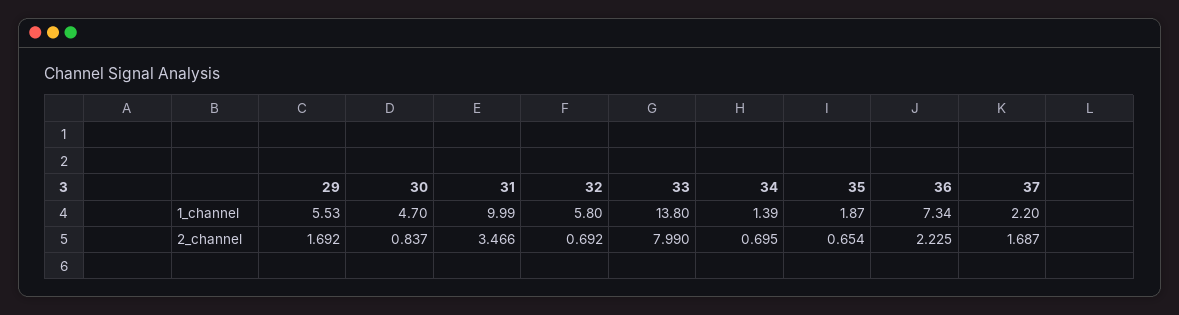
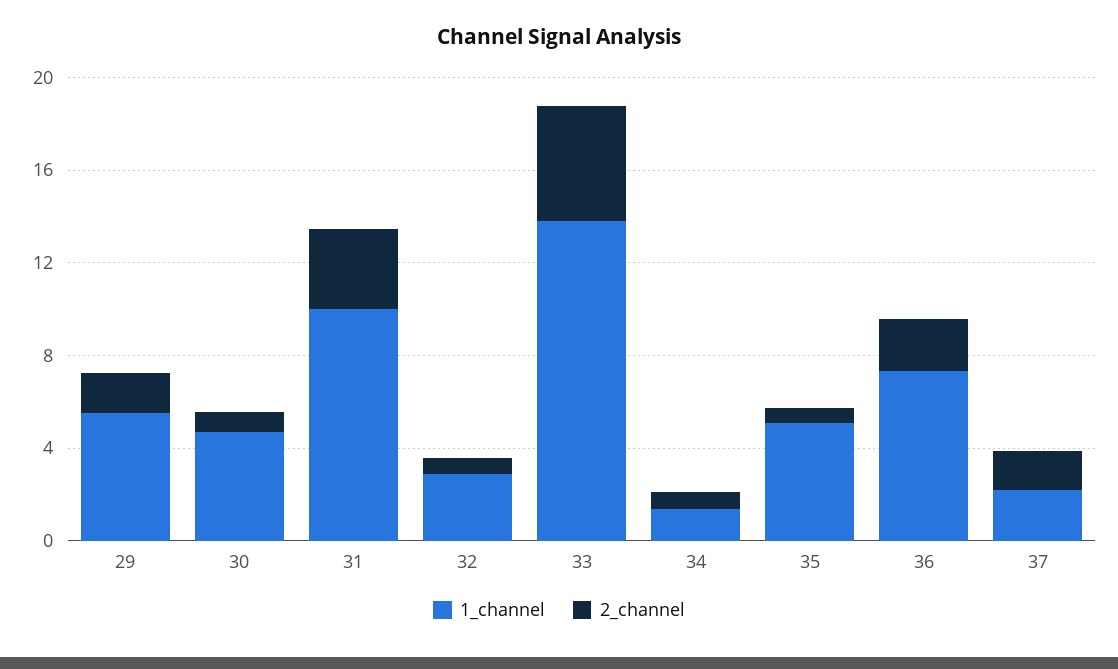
  {
    "1_channel": {
      "29": 5.53,
      "30": 4.7,
      "31": 9.99,
-     "32": 5.8,
+     "32": 3,
      "33": 13.8,
      "34": 1.39,
-     "35": 1.87,
+     "35": 5,
      "36": 7.34,
      "37": 2.2
    },
    "2_channel": {
      "29": 1.692,
      "30": 0.837,
      "31": 3.466,
      "32": 0.692,
-     "33": 7.99,
+     "33": 5,
      "34": 0.695,
      "35": 0.654,
      "36": 2.225,
      "37": 1.687
    }
  }

